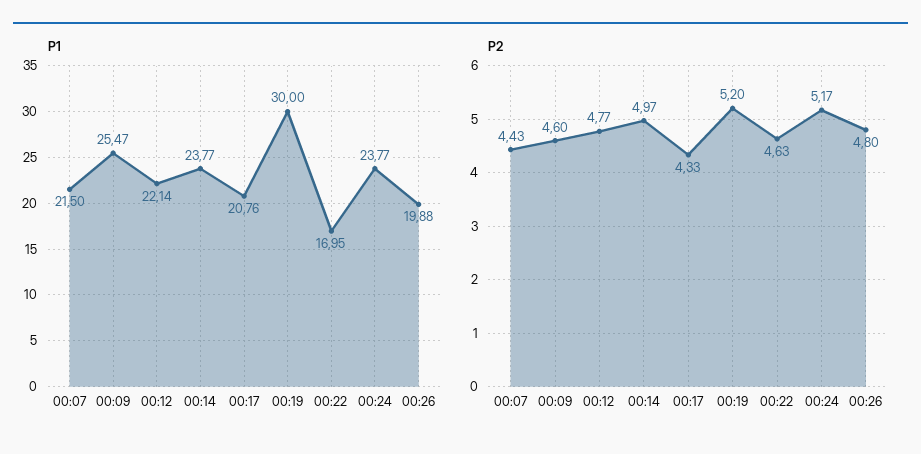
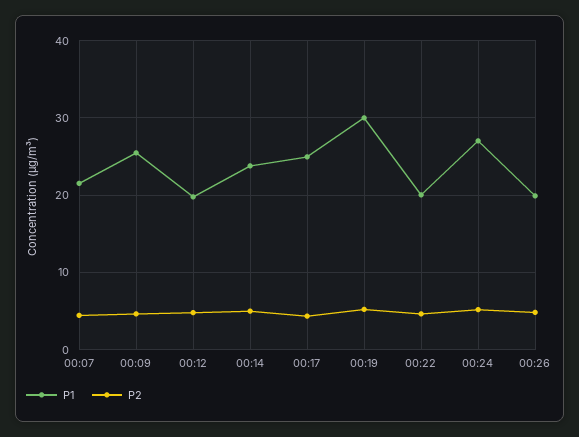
  {
    "P1": {
      "00:07": 21.5,
      "00:09": 25.47,
-     "00:12": 22.14,
+     "00:12": 20,
      "00:14": 23.77,
-     "00:17": 20.76,
+     "00:17": 25,
      "00:19": 30,
-     "00:22": 16.95,
+     "00:22": 20,
-     "00:24": 23.77,
+     "00:24": 27,
      "00:26": 19.88
    },
    "P2": {
      "00:07": 4.43,
      "00:09": 4.6,
      "00:12": 4.77,
      "00:14": 4.97,
      "00:17": 4.33,
      "00:19": 5.2,
      "00:22": 4.63,
      "00:24": 5.17,
      "00:26": 4.8
    }
  }

